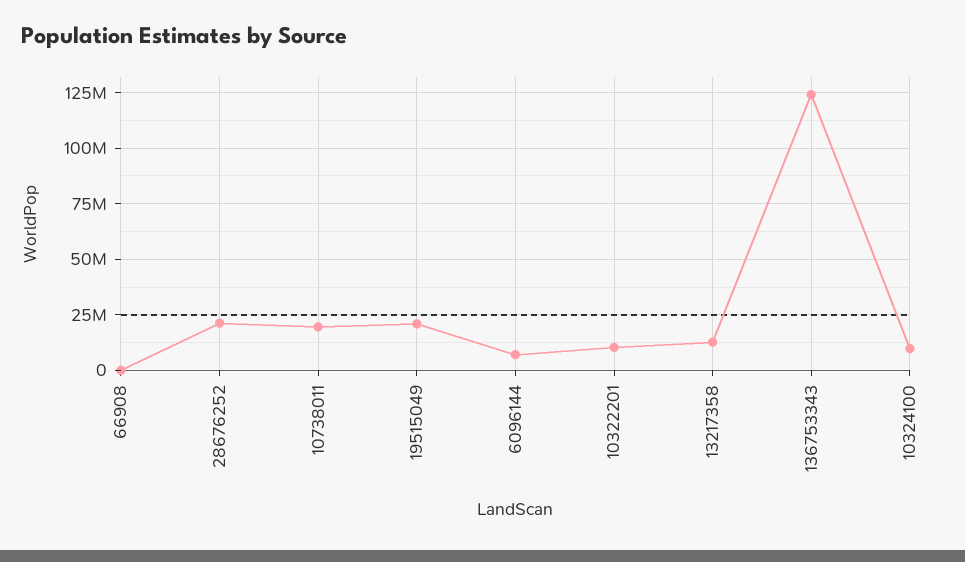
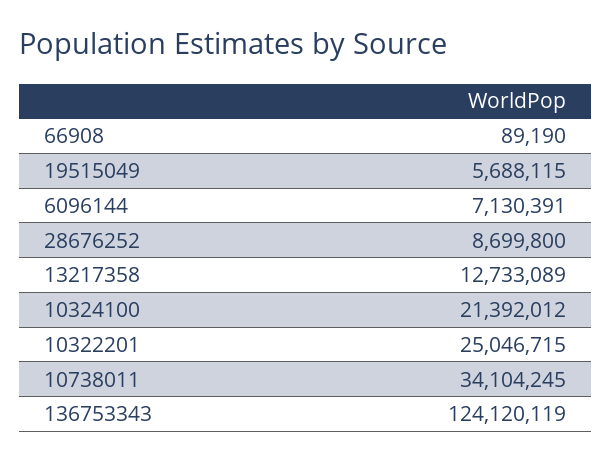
  {
    "66908": 89190,
-   "28676252": 20000000,
+   "28676252": 8699800,
-   "10738011": 20000000,
+   "10738011": 34104245,
-   "19515049": 20000000,
+   "19515049": 5688115,
    "6096144": 7130391,
-   "10322201": 10000000,
+   "10322201": 25046715,
    "13217358": 12733089,
    "136753343": 124120119,
-   "10324100": 10000000
+   "10324100": 21392012
  }

